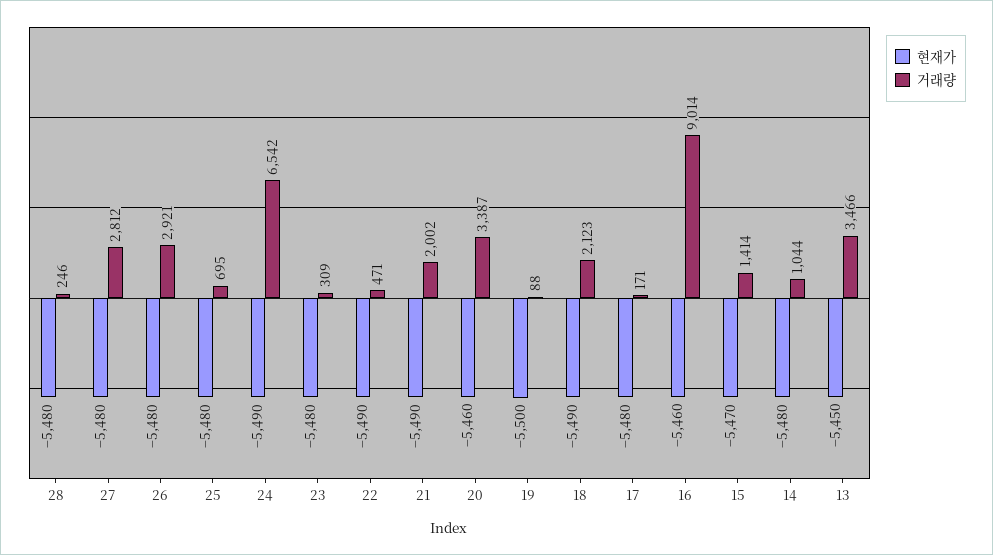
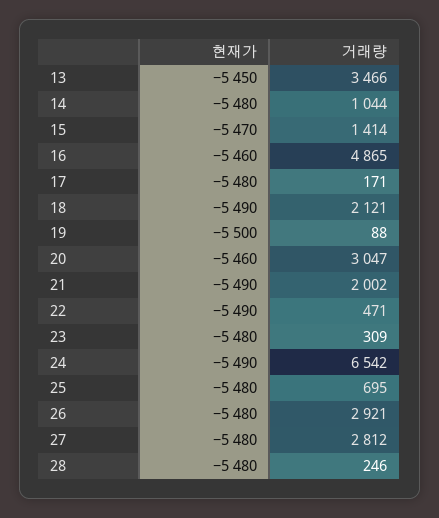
  {
    "현재가": {
      "28": -5480,
      "27": -5480,
      "26": -5480,
      "25": -5480,
      "24": -5490,
      "23": -5480,
      "22": -5490,
      "21": -5490,
      "20": -5460,
      "19": -5500,
      "18": -5490,
      "17": -5480,
      "16": -5460,
      "15": -5470,
      "14": -5480,
      "13": -5450
    },
    "거래량": {
      "28": 246,
      "27": 2812,
      "26": 2921,
      "25": 695,
      "24": 6542,
      "23": 309,
      "22": 471,
      "21": 2002,
-     "20": 3387,
+     "20": 3047,
      "19": 88,
-     "18": 2123,
+     "18": 2121,
      "17": 171,
-     "16": 9014,
+     "16": 4865,
      "15": 1414,
      "14": 1044,
      "13": 3466
    }
  }

